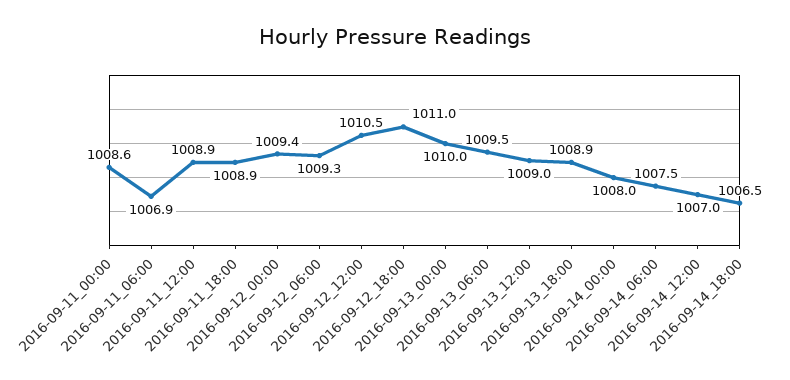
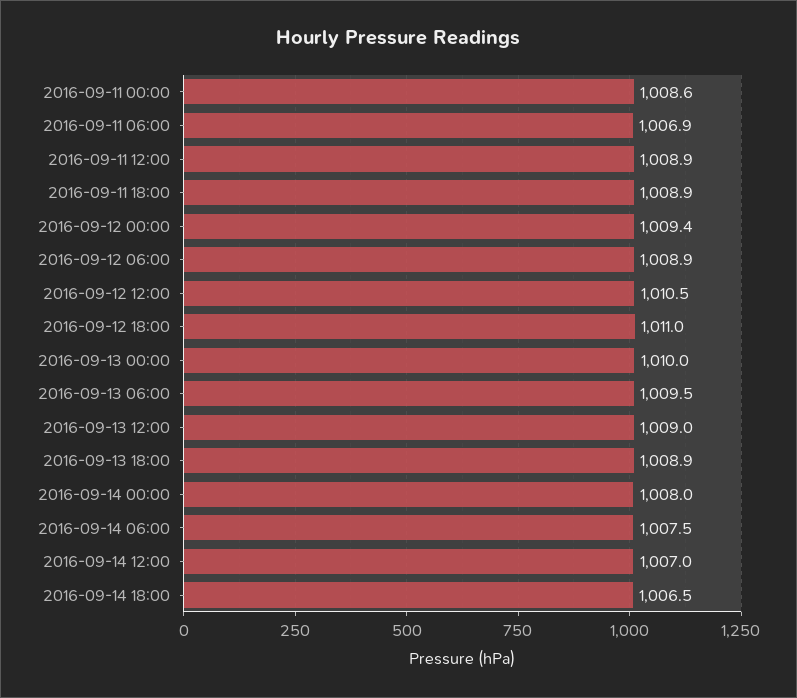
  {
    "2016-09-11_00:00": 1008.6,
    "2016-09-11_06:00": 1006.9,
    "2016-09-11_12:00": 1008.9,
    "2016-09-11_18:00": 1008.9,
    "2016-09-12_00:00": 1009.4,
-   "2016-09-12_06:00": 1009.3,
+   "2016-09-12_06:00": 1008.9,
    "2016-09-12_12:00": 1010.5,
    "2016-09-12_18:00": 1011,
    "2016-09-13_00:00": 1010,
    "2016-09-13_06:00": 1009.5,
    "2016-09-13_12:00": 1009,
    "2016-09-13_18:00": 1008.9,
    "2016-09-14_00:00": 1008,
    "2016-09-14_06:00": 1007.5,
    "2016-09-14_12:00": 1007,
    "2016-09-14_18:00": 1006.5
  }

